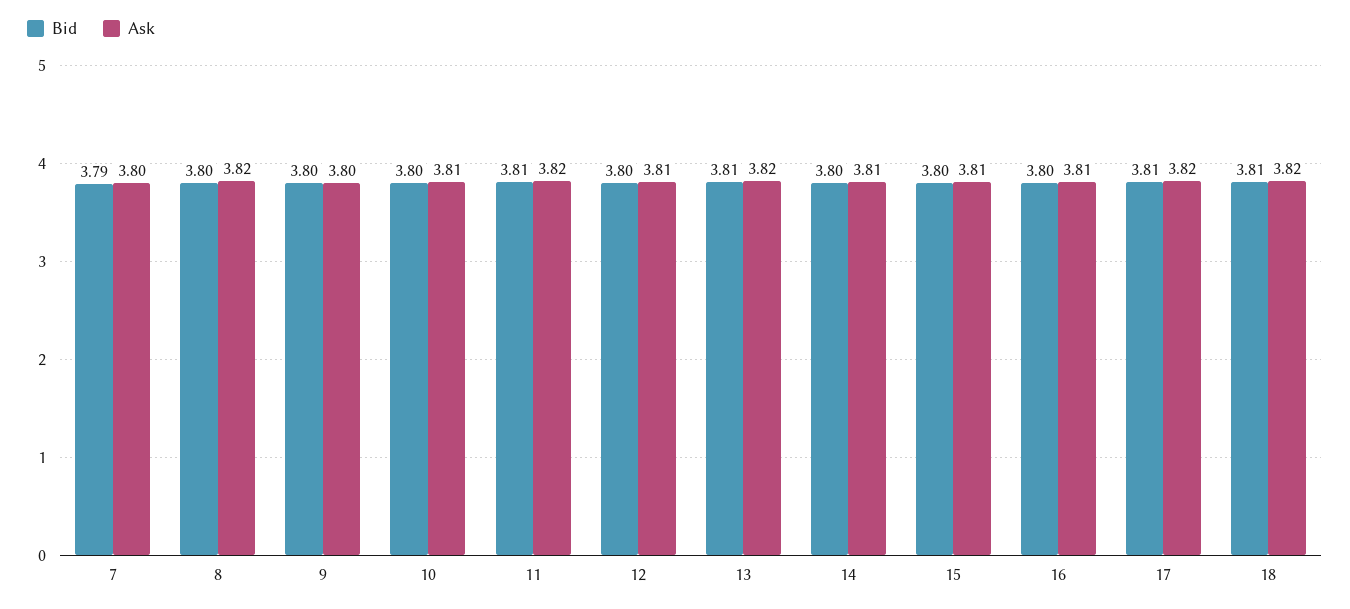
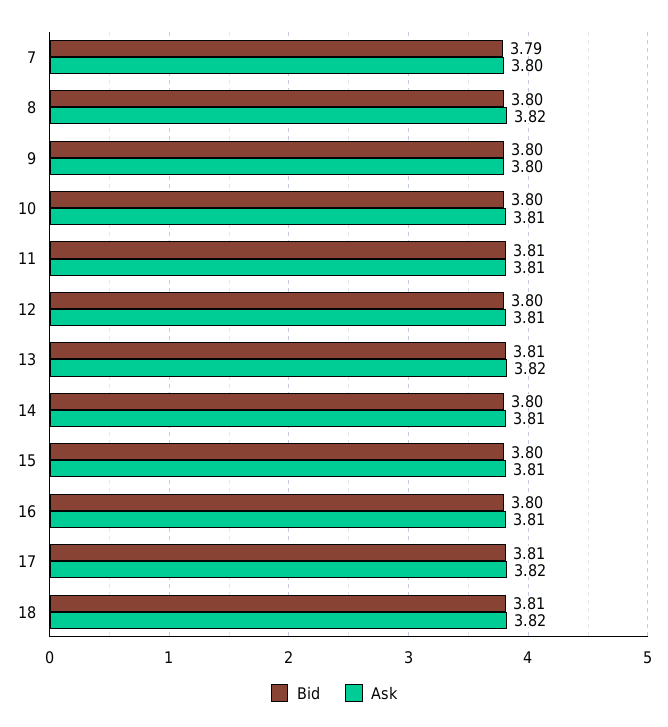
  {
    "Bid": {
      "7": 3.79,
      "8": 3.8,
      "9": 3.8,
      "10": 3.8,
      "11": 3.81,
      "12": 3.8,
      "13": 3.81,
      "14": 3.8,
      "15": 3.8,
      "16": 3.8,
      "17": 3.81,
      "18": 3.81
    },
    "Ask": {
      "7": 3.8,
      "8": 3.82,
      "9": 3.8,
      "10": 3.81,
-     "11": 3.82,
+     "11": 3.81,
      "12": 3.81,
      "13": 3.82,
      "14": 3.81,
      "15": 3.81,
      "16": 3.81,
      "17": 3.82,
      "18": 3.82
    }
  }

